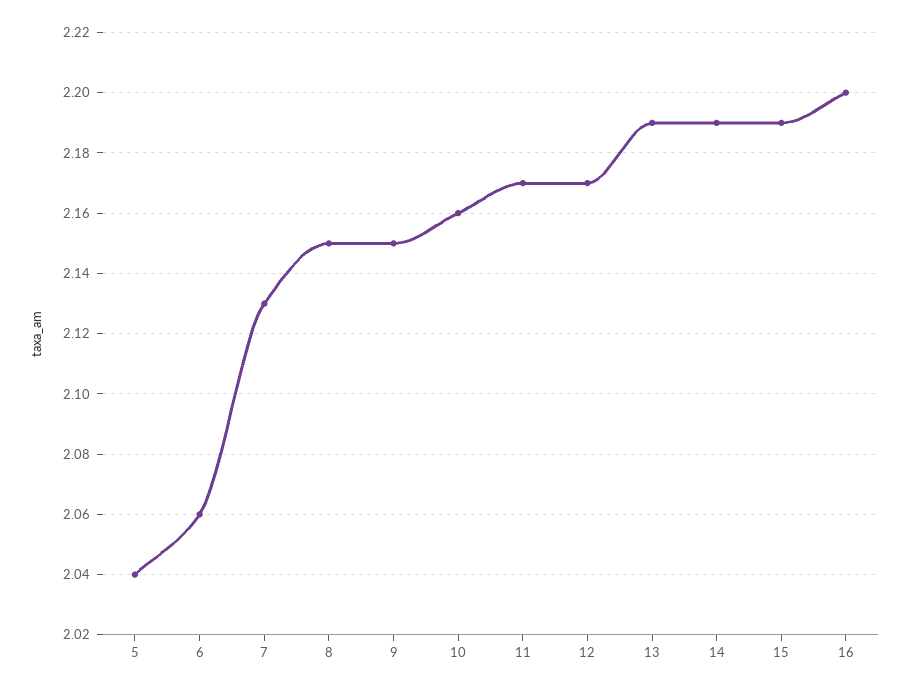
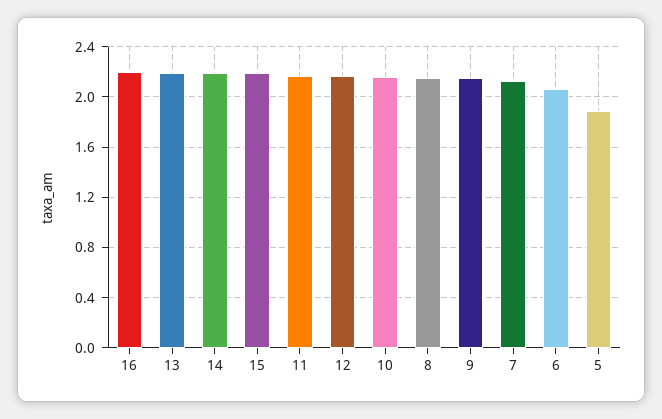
  {
-   "5": 2.04,
+   "5": 1.9,
    "6": 2.06,
    "7": 2.13,
    "8": 2.15,
    "9": 2.15,
    "10": 2.16,
    "11": 2.17,
    "12": 2.17,
    "13": 2.19,
    "14": 2.19,
    "15": 2.19,
    "16": 2.2
  }

